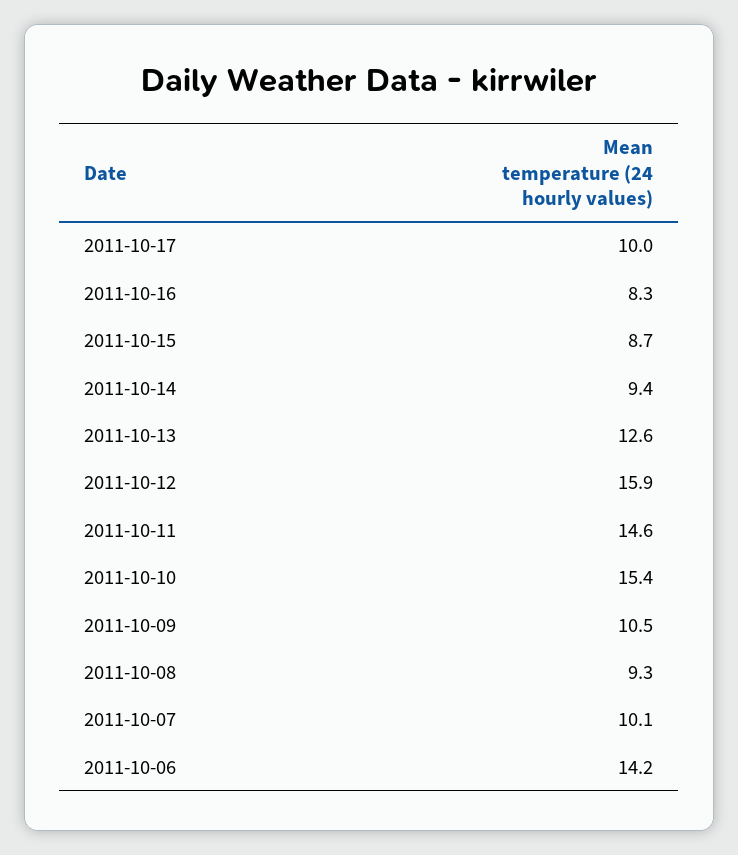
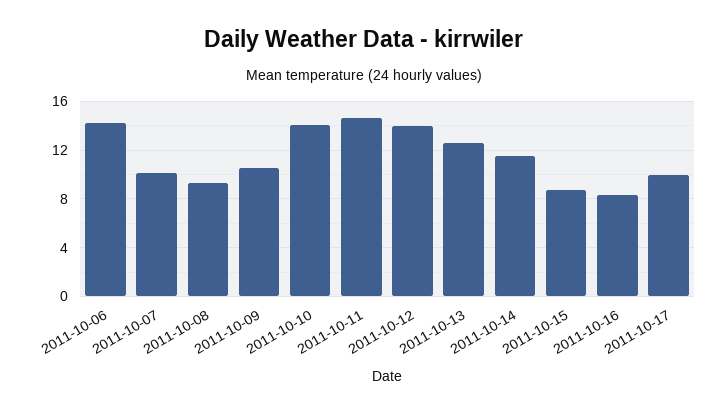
  {
    "2011-10-17": 10,
    "2011-10-16": 8.3,
    "2011-10-15": 8.7,
-   "2011-10-14": 9.4,
+   "2011-10-14": 11.5,
    "2011-10-13": 12.6,
-   "2011-10-12": 15.9,
+   "2011-10-12": 14,
    "2011-10-11": 14.6,
-   "2011-10-10": 15.4,
+   "2011-10-10": 14,
    "2011-10-09": 10.5,
    "2011-10-08": 9.3,
    "2011-10-07": 10.1,
    "2011-10-06": 14.2
  }

